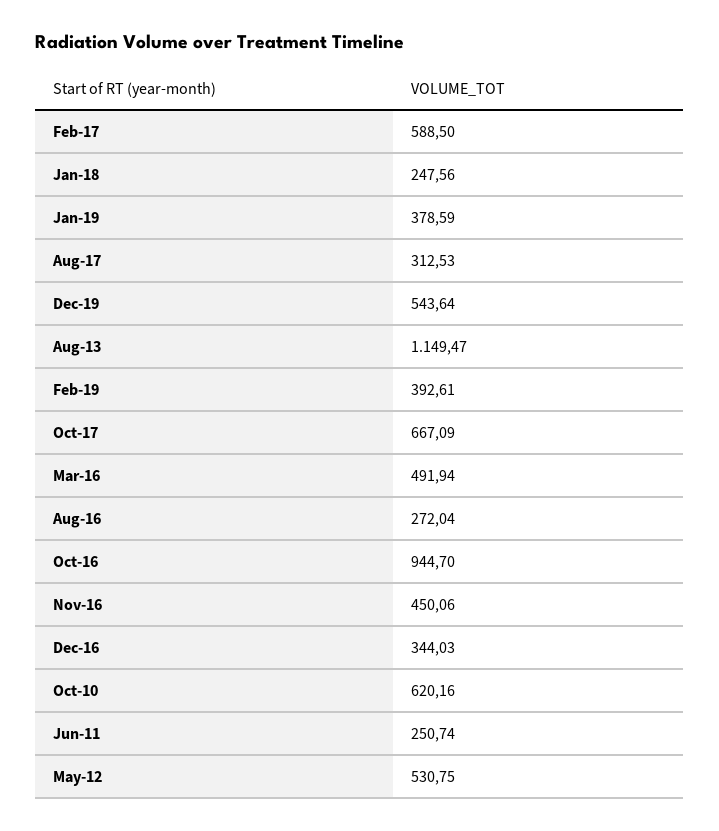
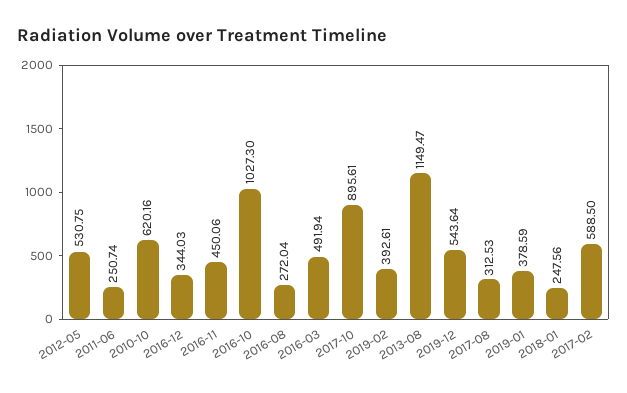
  {
    "Feb-17": 588.5,
    "Jan-18": 247.56,
    "Jan-19": 378.59,
    "Aug-17": 312.53,
    "Dec-19": 543.64,
    "Aug-13": 1149.47,
    "Feb-19": 392.61,
-   "Oct-17": 667.09,
+   "Oct-17": 895.61,
    "Mar-16": 491.94,
    "Aug-16": 272.04,
-   "Oct-16": 944.7,
+   "Oct-16": 1027.3,
    "Nov-16": 450.06,
    "Dec-16": 344.03,
    "Oct-10": 620.16,
    "Jun-11": 250.74,
    "May-12": 530.75
  }

